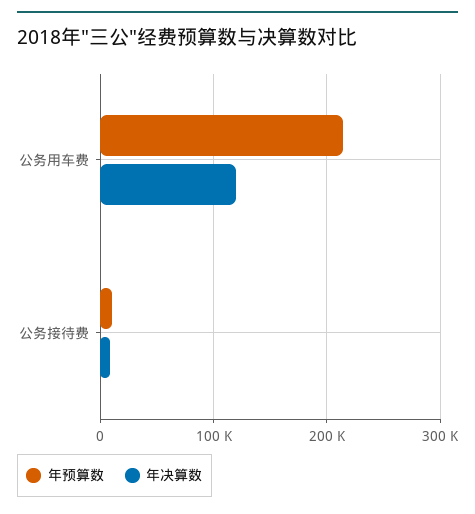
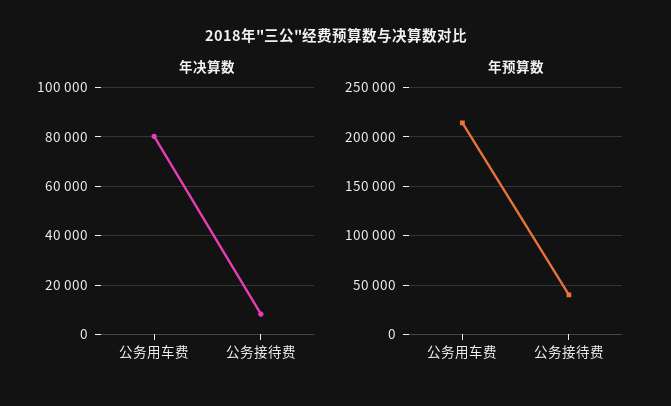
  {
    "年预算数": {
      "公务用车费": 210000,
-     "公务接待费": 10000
+     "公务接待费": 40000
    },
    "年决算数": {
-     "公务用车费": 120000,
+     "公务用车费": 80000,
      "公务接待费": 7500
    }
  }

